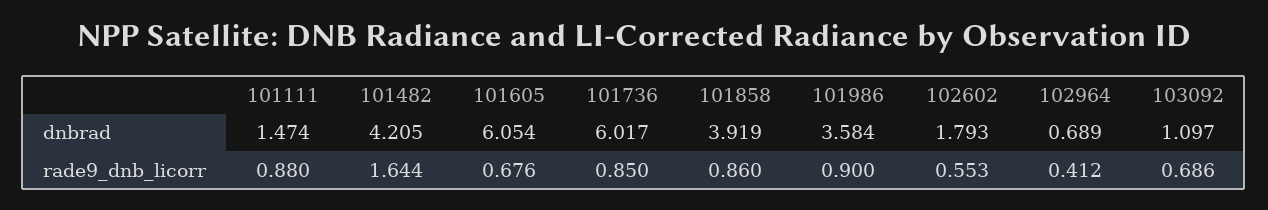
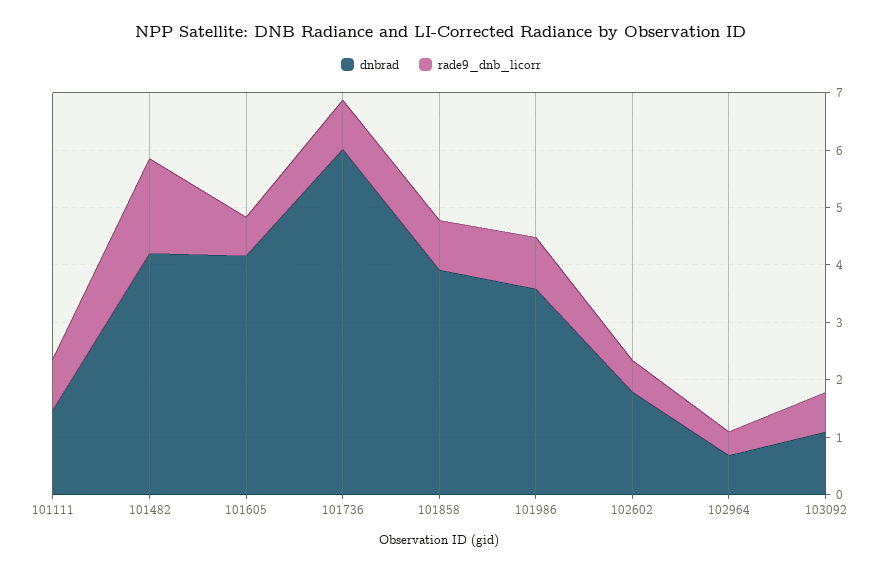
  {
    "dnbrad": {
      "101111": 1.474,
      "101482": 4.205,
-     "101605": 6.054,
+     "101605": 4.2,
      "101736": 6.017,
      "101858": 3.919,
      "101986": 3.584,
      "102602": 1.793,
      "102964": 0.689,
      "103092": 1.097
    },
    "rade9_dnb_licorr": {
      "101111": 0.88,
      "101482": 1.644,
      "101605": 0.676,
      "101736": 0.85,
      "101858": 0.86,
      "101986": 0.9,
      "102602": 0.553,
      "102964": 0.412,
      "103092": 0.686
    }
  }

